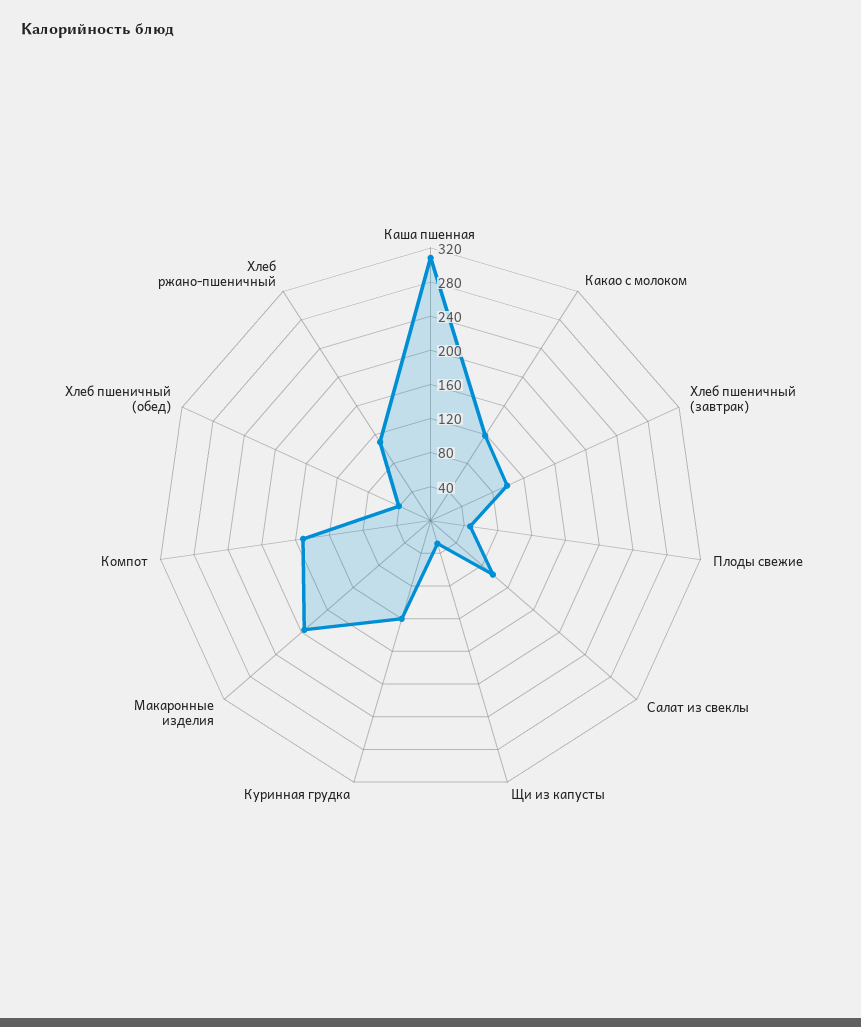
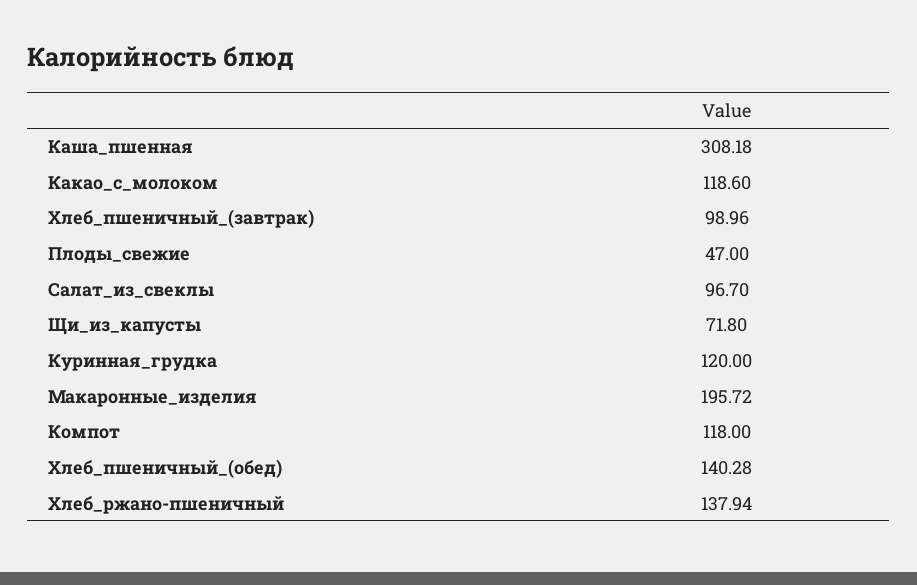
  {
    "Каша пшенная": 308.18,
    "Какао с молоком": 118.6,
    "Хлеб пшеничный (завтрак)": 98.96,
    "Плоды свежие": 47,
    "Салат из свеклы": 96.7,
-   "Щи из капусты": 30,
+   "Щи из капусты": 71.8,
    "Куринная грудка": 120,
    "Макаронные изделия": 195.72,
-   "Компот": 150,
+   "Компот": 118,
-   "Хлеб пшеничный (обед)": 40,
+   "Хлеб пшеничный (обед)": 140.28,
-   "Хлеб ржано-пшеничный": 110
+   "Хлеб ржано-пшеничный": 137.94
  }

